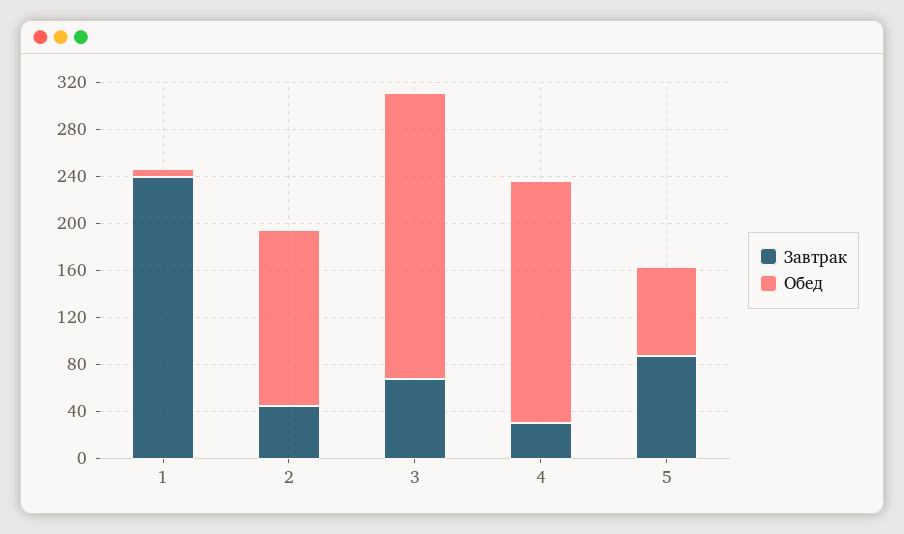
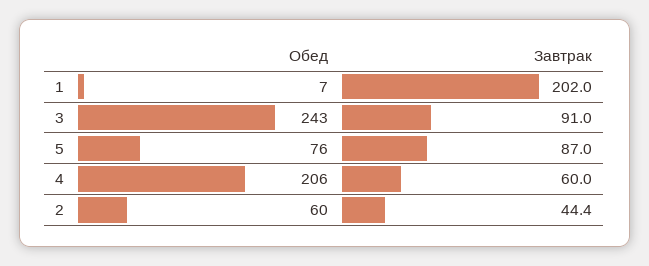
  {
    "Завтрак": {
-     "1": 240,
+     "1": 202,
      "2": 44.4,
-     "3": 70,
+     "3": 91,
-     "4": 30,
+     "4": 60,
      "5": 87
    },
    "Обед": {
      "1": 7,
-     "2": 150,
+     "2": 60,
      "3": 243,
      "4": 206,
      "5": 76
    }
  }

